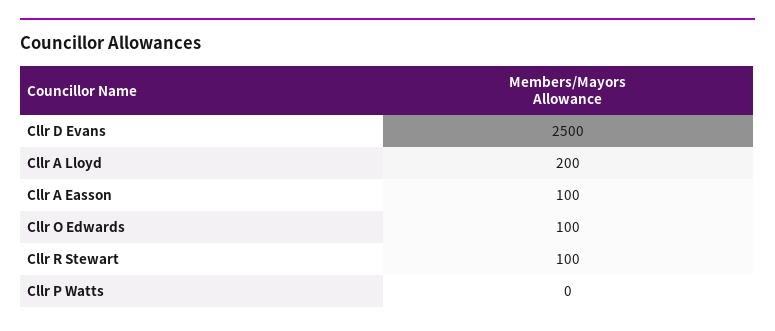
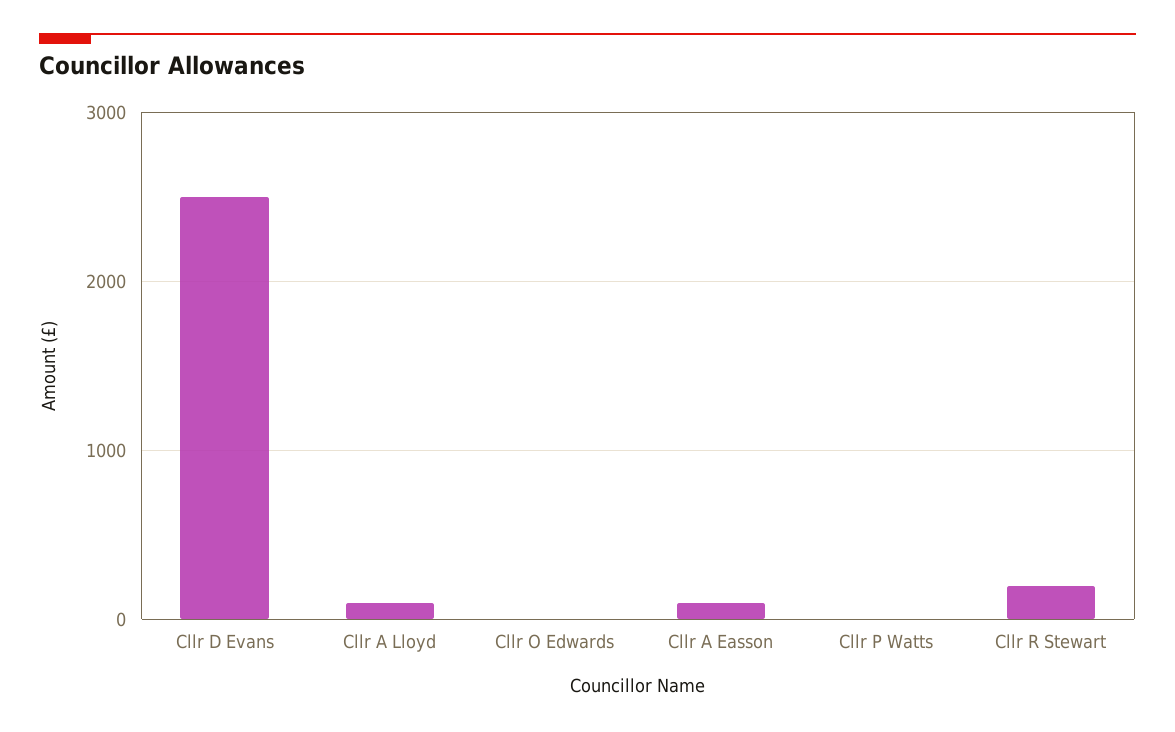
  {
    "Cllr D Evans": 2500,
-   "Cllr A Lloyd": 200,
+   "Cllr A Lloyd": 100,
    "Cllr A Easson": 100,
-   "Cllr O Edwards": 100,
+   "Cllr O Edwards": 0,
-   "Cllr R Stewart": 100,
+   "Cllr R Stewart": 200,
    "Cllr P Watts": 0
  }

